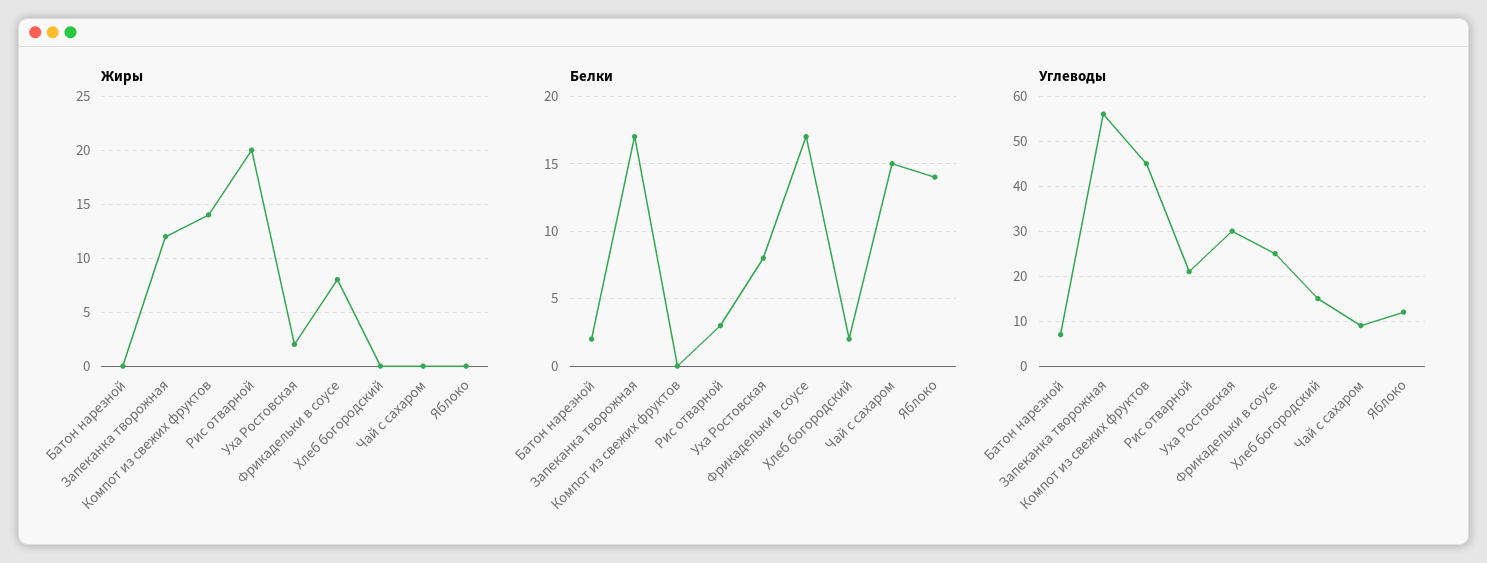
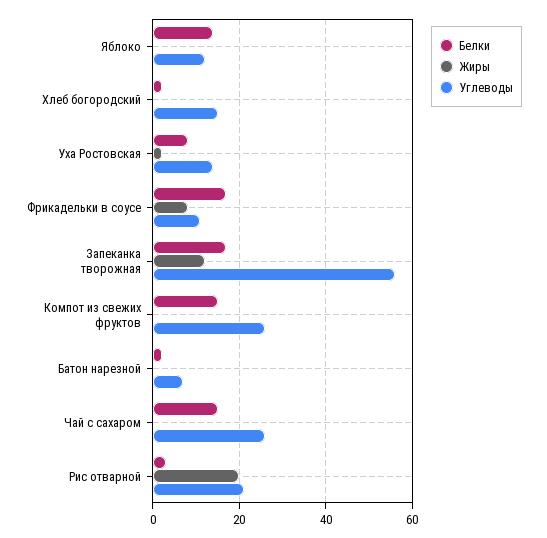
  {
    "Жиры": {
      "Батон нарезной": 0,
      "Запеканка творожная": 12,
-     "Компот из свежих фруктов": 14,
+     "Компот из свежих фруктов": 0,
      "Рис отварной": 20,
      "Уха Ростовская": 2,
      "Фрикадельки в соусе": 8,
      "Хлеб богородский": 0,
      "Чай с сахаром": 0,
      "Яблоко": 0
    },
    "Белки": {
      "Батон нарезной": 2,
      "Запеканка творожная": 17,
-     "Компот из свежих фруктов": 0,
+     "Компот из свежих фруктов": 15,
      "Рис отварной": 3,
      "Уха Ростовская": 8,
      "Фрикадельки в соусе": 17,
      "Хлеб богородский": 2,
      "Чай с сахаром": 15,
      "Яблоко": 14
    },
    "Углеводы": {
      "Батон нарезной": 5,
      "Запеканка творожная": 55,
-     "Компот из свежих фруктов": 45,
+     "Компот из свежих фруктов": 25,
      "Рис отварной": 20,
-     "Уха Ростовская": 30,
+     "Уха Ростовская": 15,
-     "Фрикадельки в соусе": 25,
+     "Фрикадельки в соусе": 10,
      "Хлеб богородский": 15,
-     "Чай с сахаром": 10,
+     "Чай с сахаром": 25,
      "Яблоко": 10
    }
  }

